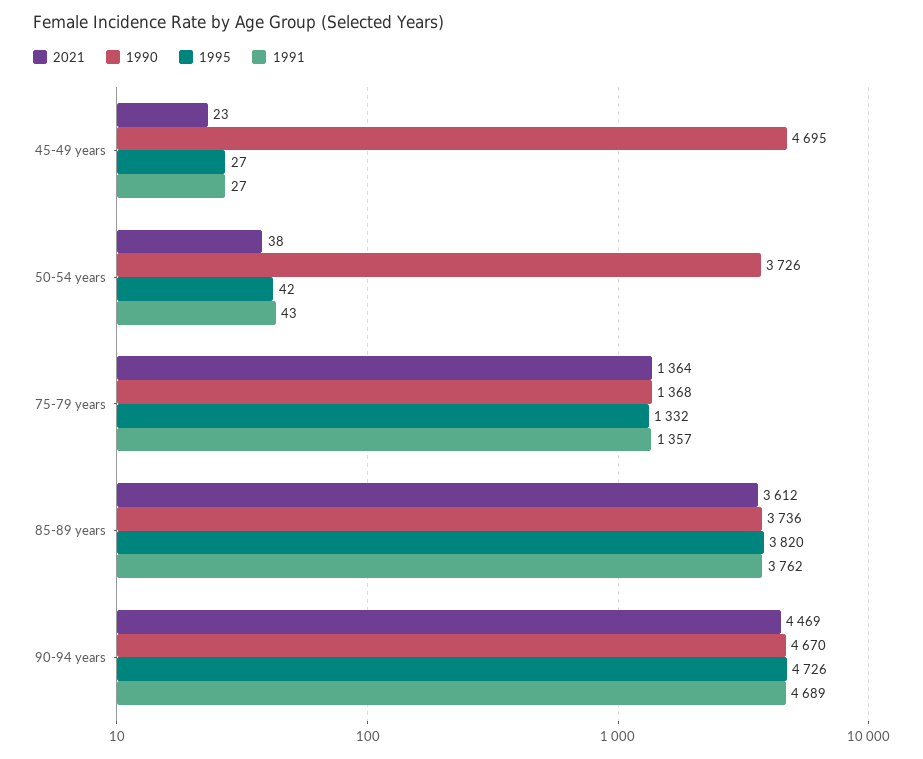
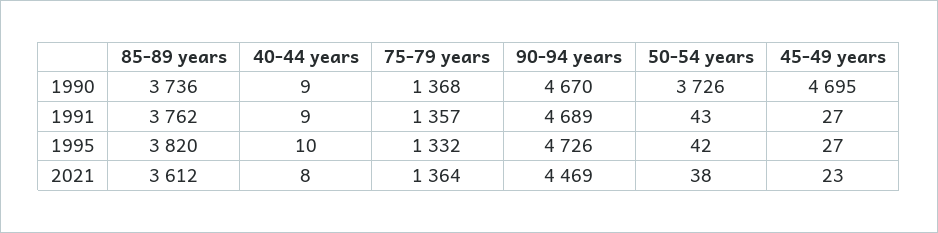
  {
    "2021": {
      "45-49 years": 23,
      "50-54 years": 38,
      "75-79 years": 1364,
      "85-89 years": 3612,
-     "90-94 years": 4469
+     "90-94 years": 4469,
+     "40-44 years": 8
    },
    "1990": {
      "45-49 years": 4695,
      "50-54 years": 3726,
      "75-79 years": 1368,
      "85-89 years": 3736,
-     "90-94 years": 4670
+     "90-94 years": 4670,
+     "40-44 years": 9
    },
    "1995": {
      "45-49 years": 27,
      "50-54 years": 42,
      "75-79 years": 1332,
      "85-89 years": 3820,
-     "90-94 years": 4726
+     "90-94 years": 4726,
+     "40-44 years": 10
    },
    "1991": {
      "45-49 years": 27,
      "50-54 years": 43,
      "75-79 years": 1357,
      "85-89 years": 3762,
-     "90-94 years": 4689
+     "90-94 years": 4689,
+     "40-44 years": 9
    }
  }

